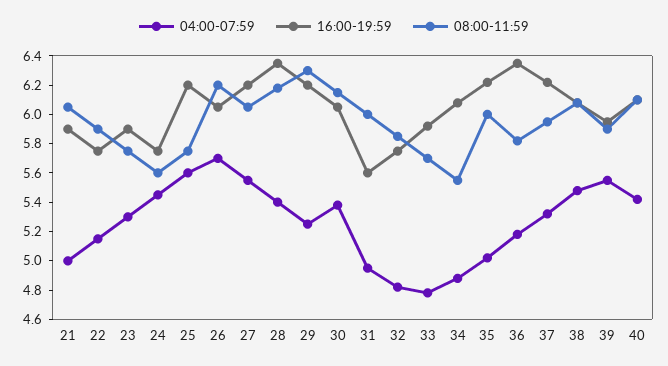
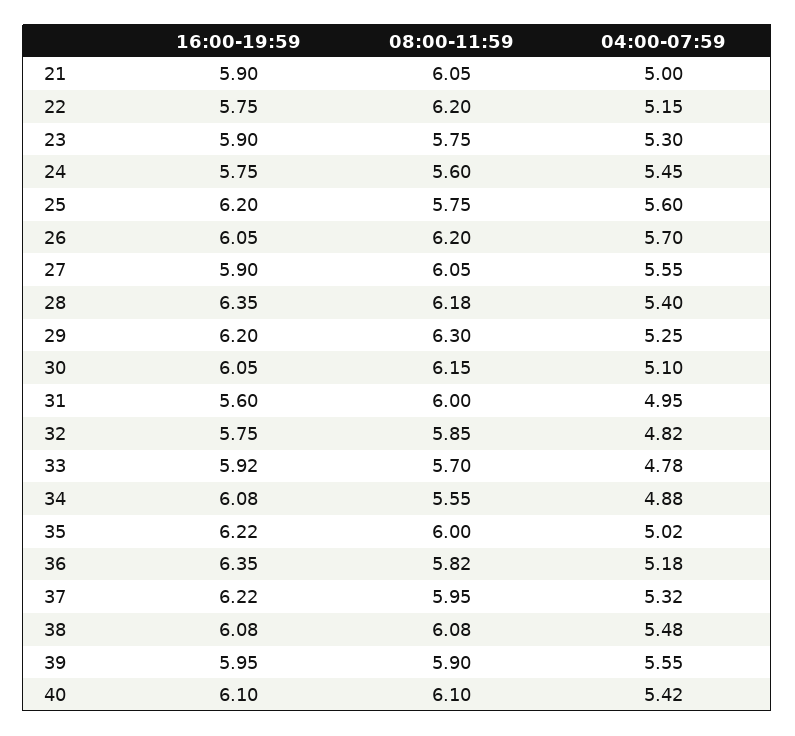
  {
    "04:00-07:59": {
      "21": 5,
      "22": 5.15,
      "23": 5.3,
      "24": 5.45,
      "25": 5.6,
      "26": 5.7,
      "27": 5.55,
      "28": 5.4,
      "29": 5.25,
-     "30": 5.4,
+     "30": 5.1,
      "31": 4.95,
      "32": 4.82,
      "33": 4.78,
      "34": 4.88,
      "35": 5.02,
      "36": 5.18,
      "37": 5.32,
      "38": 5.48,
      "39": 5.55,
      "40": 5.42
    },
    "16:00-19:59": {
      "21": 5.9,
      "22": 5.75,
      "23": 5.9,
      "24": 5.75,
      "25": 6.2,
      "26": 6.05,
-     "27": 6.2,
+     "27": 5.9,
      "28": 6.35,
      "29": 6.2,
      "30": 6.05,
      "31": 5.6,
      "32": 5.75,
      "33": 5.92,
      "34": 6.08,
      "35": 6.22,
      "36": 6.35,
      "37": 6.22,
      "38": 6.08,
      "39": 5.95,
      "40": 6.1
    },
    "08:00-11:59": {
      "21": 6.05,
-     "22": 5.9,
+     "22": 6.2,
      "23": 5.75,
      "24": 5.6,
      "25": 5.75,
      "26": 6.2,
      "27": 6.05,
      "28": 6.18,
      "29": 6.3,
      "30": 6.15,
      "31": 6,
      "32": 5.85,
      "33": 5.7,
      "34": 5.55,
      "35": 6,
      "36": 5.82,
      "37": 5.95,
      "38": 6.08,
      "39": 5.9,
      "40": 6.1
    }
  }

